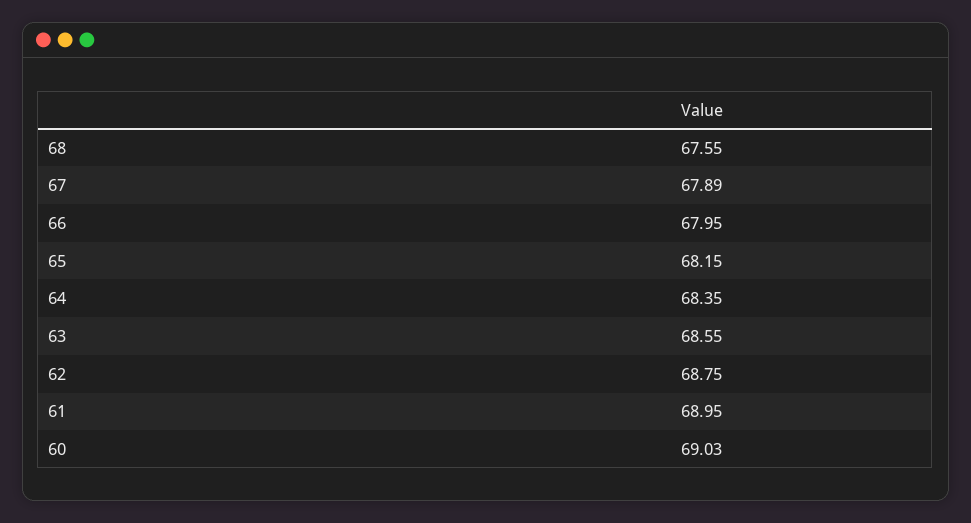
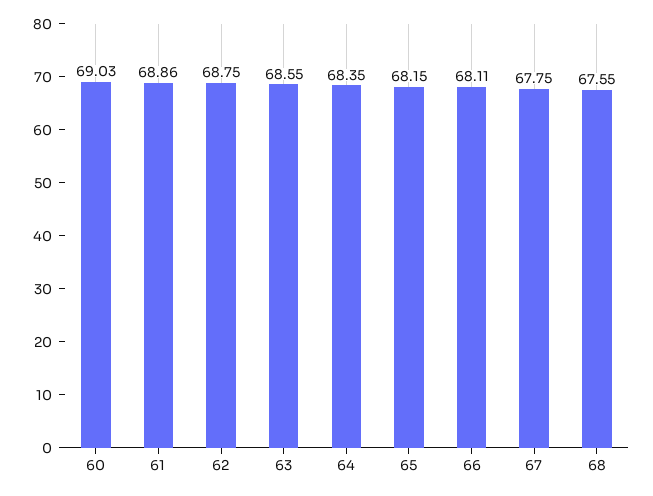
  {
    "68": 67.55,
-   "67": 67.89,
+   "67": 67.75,
-   "66": 67.95,
+   "66": 68.11,
    "65": 68.15,
    "64": 68.35,
    "63": 68.55,
    "62": 68.75,
-   "61": 68.95,
+   "61": 68.86,
    "60": 69.03
  }

